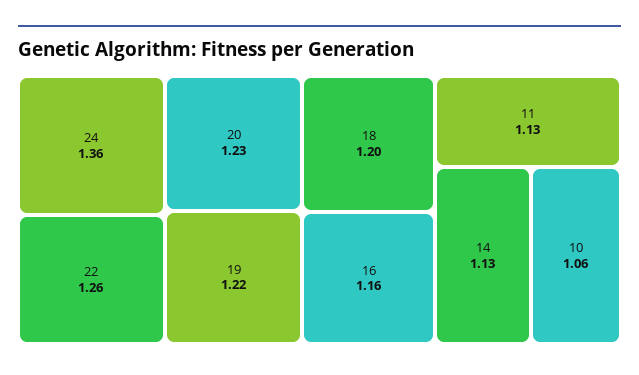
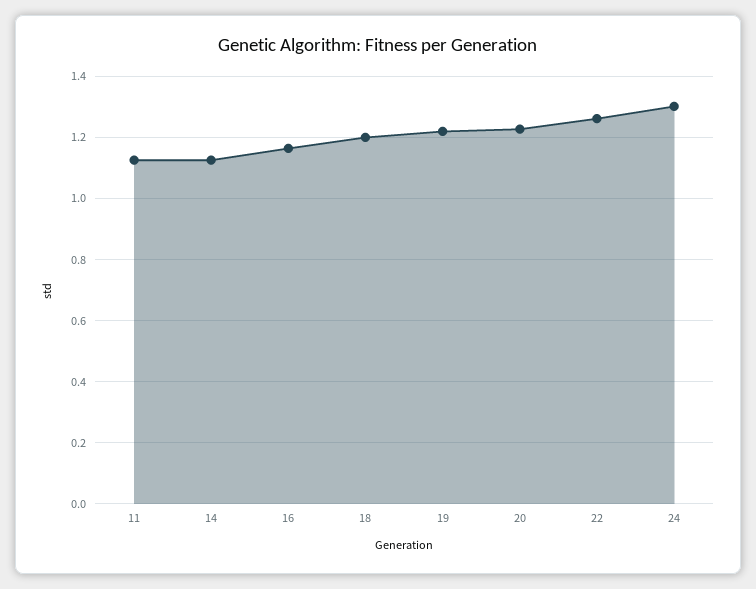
  {
-   "24": 1.36,
+   "24": 1.3,
    "22": 1.26,
    "20": 1.23,
    "19": 1.22,
    "18": 1.2,
    "16": 1.16,
    "11": 1.13,
-   "14": 1.13,
+   "14": 1.13
-   "10": 1.06
  }

